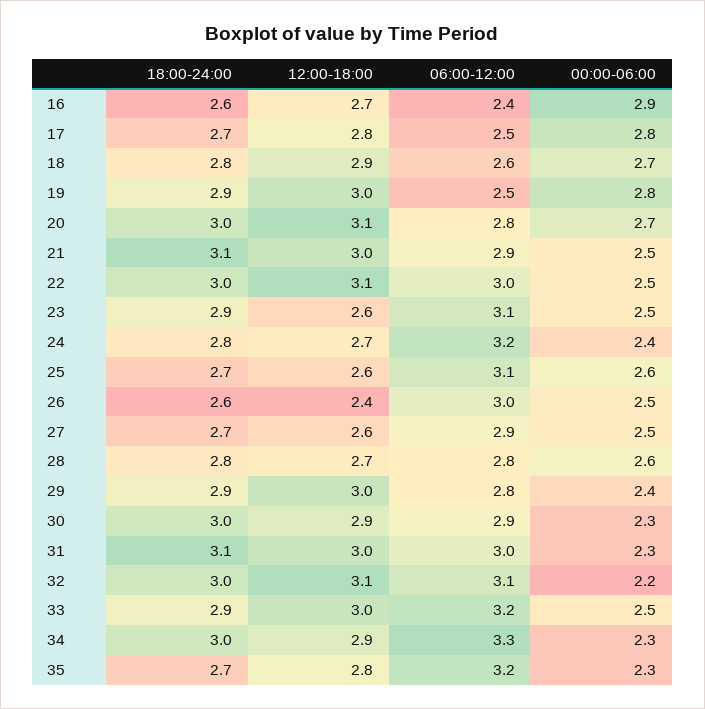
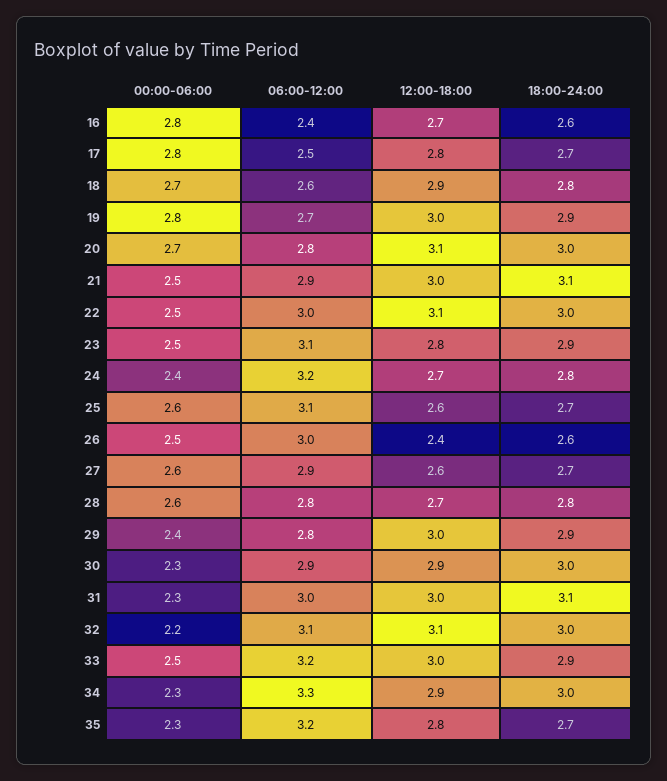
  {
    "18:00-24:00": {
      "16": 2.6,
      "17": 2.7,
      "18": 2.8,
      "19": 2.9,
      "20": 3,
      "21": 3.1,
      "22": 3,
      "23": 2.9,
      "24": 2.8,
      "25": 2.7,
      "26": 2.6,
      "27": 2.7,
      "28": 2.8,
      "29": 2.9,
      "30": 3,
      "31": 3.1,
      "32": 3,
      "33": 2.9,
      "34": 3,
      "35": 2.7
    },
    "12:00-18:00": {
      "16": 2.7,
      "17": 2.8,
      "18": 2.9,
      "19": 3,
      "20": 3.1,
      "21": 3,
      "22": 3.1,
-     "23": 2.6,
+     "23": 2.8,
      "24": 2.7,
      "25": 2.6,
      "26": 2.4,
      "27": 2.6,
      "28": 2.7,
      "29": 3,
      "30": 2.9,
      "31": 3,
      "32": 3.1,
      "33": 3,
      "34": 2.9,
      "35": 2.8
    },
    "06:00-12:00": {
      "16": 2.4,
      "17": 2.5,
      "18": 2.6,
-     "19": 2.5,
+     "19": 2.7,
      "20": 2.8,
      "21": 2.9,
      "22": 3,
      "23": 3.1,
      "24": 3.2,
      "25": 3.1,
      "26": 3,
      "27": 2.9,
      "28": 2.8,
      "29": 2.8,
      "30": 2.9,
      "31": 3,
      "32": 3.1,
      "33": 3.2,
      "34": 3.3,
      "35": 3.2
    },
    "00:00-06:00": {
-     "16": 2.9,
+     "16": 2.8,
      "17": 2.8,
      "18": 2.7,
      "19": 2.8,
      "20": 2.7,
      "21": 2.5,
      "22": 2.5,
      "23": 2.5,
      "24": 2.4,
      "25": 2.6,
      "26": 2.5,
-     "27": 2.5,
+     "27": 2.6,
      "28": 2.6,
      "29": 2.4,
      "30": 2.3,
      "31": 2.3,
      "32": 2.2,
      "33": 2.5,
      "34": 2.3,
      "35": 2.3
    }
  }

